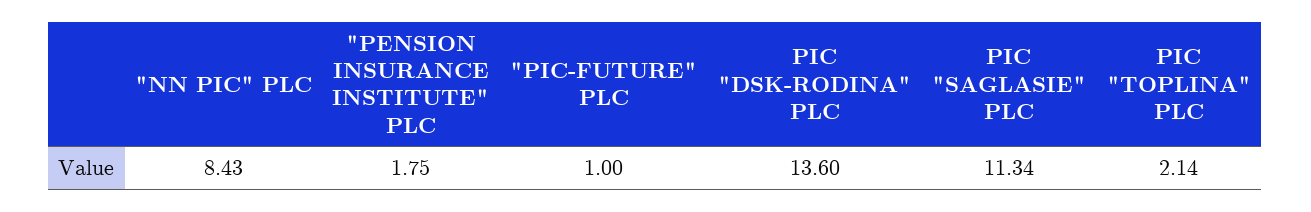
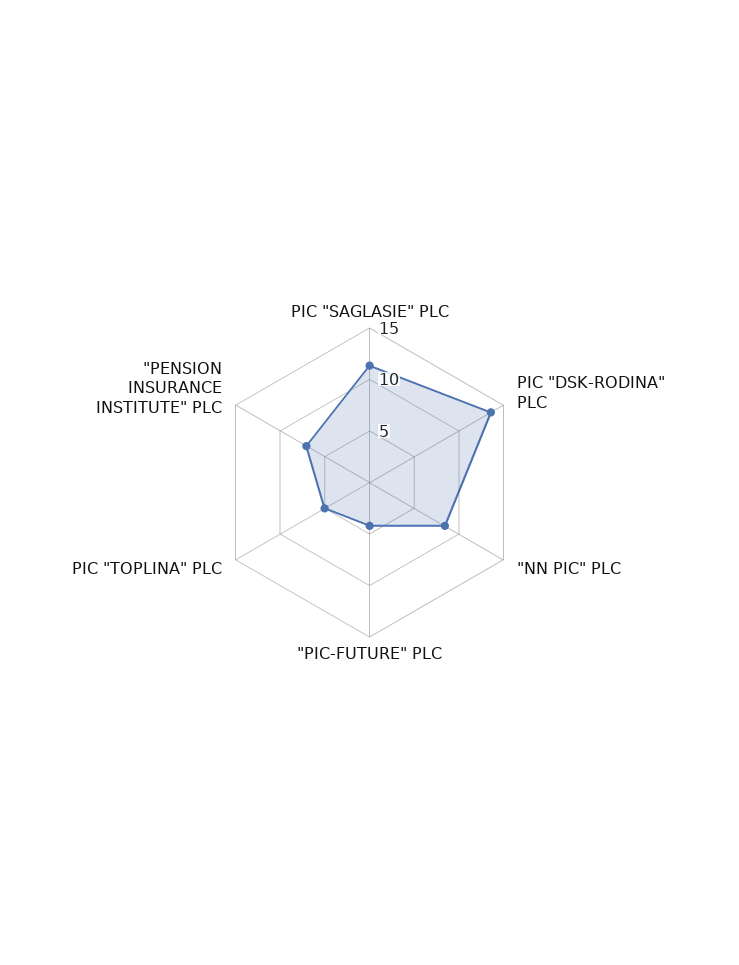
  {
    "\"NN PIC\" PLC": 8.43,
-   "\"PENSION INSURANCE INSTITUTE\" PLC": 1.75,
+   "\"PENSION INSURANCE INSTITUTE\" PLC": 7,
-   "\"PIC-FUTURE\" PLC": 1,
+   "\"PIC-FUTURE\" PLC": 4,
    "PIC \"DSK-RODINA\" PLC": 13.6,
    "PIC \"SAGLASIE\" PLC": 11.34,
-   "PIC \"TOPLINA\" PLC": 2.14
+   "PIC \"TOPLINA\" PLC": 5
  }

